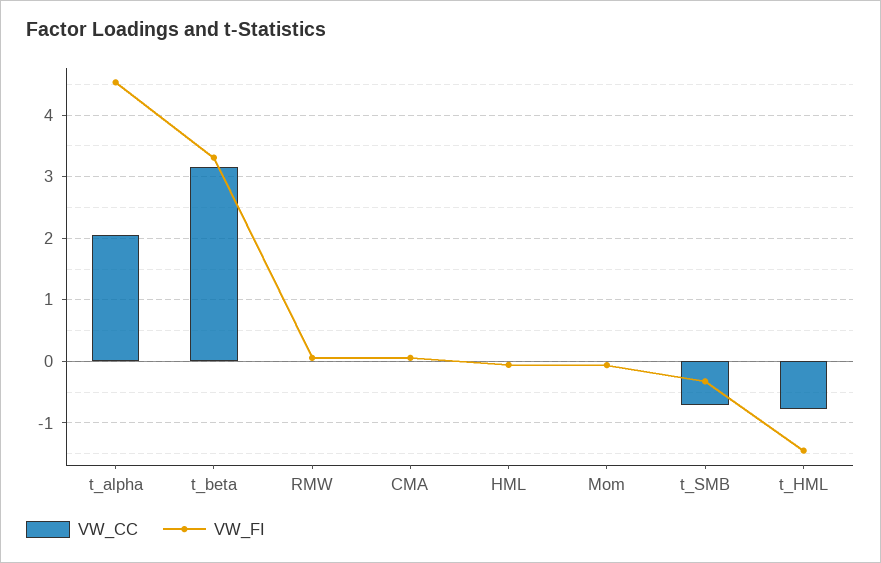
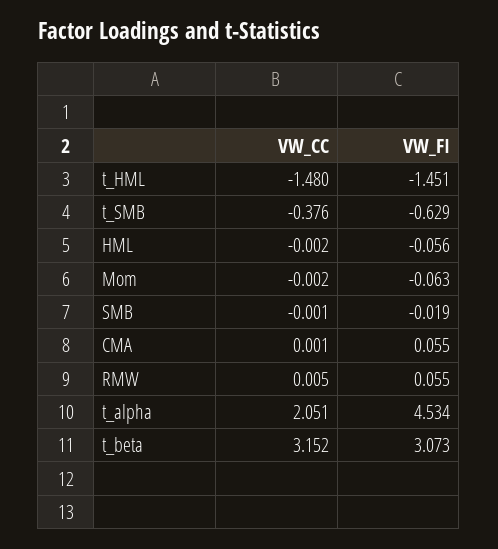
  {
    "VW_CC": {
      "t_alpha": 2.051,
      "t_beta": 3.152,
      "RMW": 0.005,
      "CMA": 0.001,
      "HML": -0.002,
      "Mom": -0.002,
-     "t_SMB": -0.7,
+     "t_SMB": -0.376,
-     "t_HML": -0.8
+     "t_HML": -1.48,
+     "SMB": -0.001
    },
    "VW_FI": {
      "t_alpha": 4.534,
-     "t_beta": 3.3,
+     "t_beta": 3.073,
      "RMW": 0.055,
      "CMA": 0.055,
      "HML": -0.056,
      "Mom": -0.063,
-     "t_SMB": -0.3,
+     "t_SMB": -0.629,
-     "t_HML": -1.451
+     "t_HML": -1.451,
+     "SMB": -0.019
    }
  }

